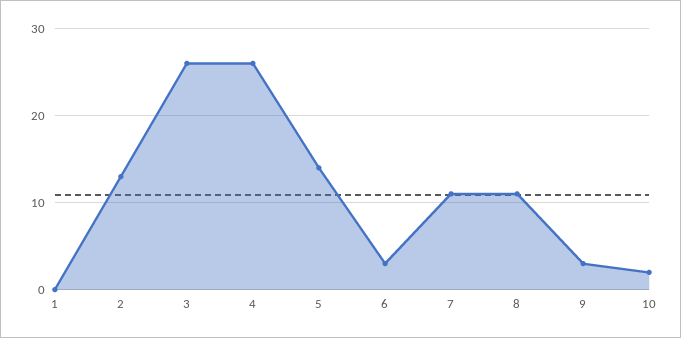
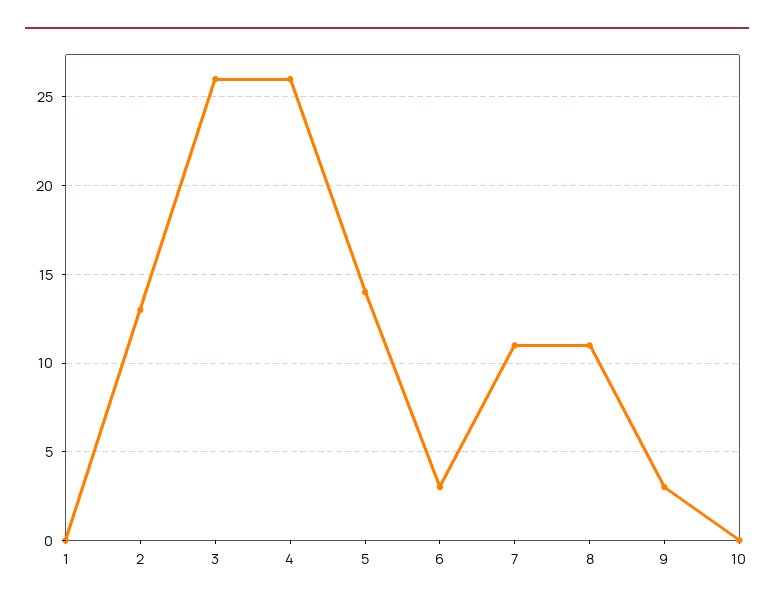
  {
    "1": 0,
    "2": 13,
    "3": 26,
    "4": 26,
    "5": 14,
    "6": 3,
    "7": 11,
    "8": 11,
    "9": 3,
-   "10": 2
+   "10": 0
  }

